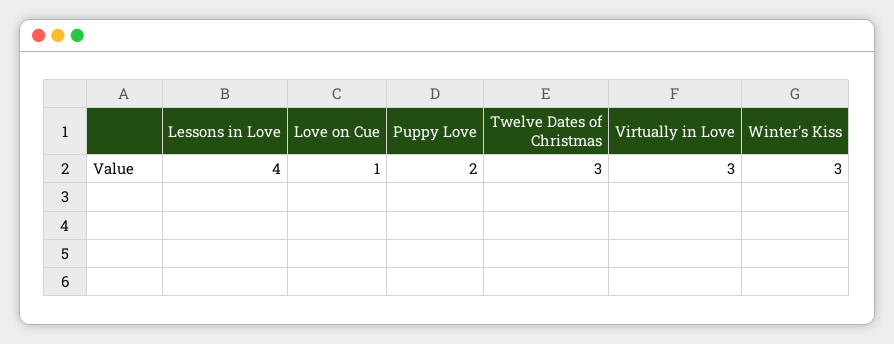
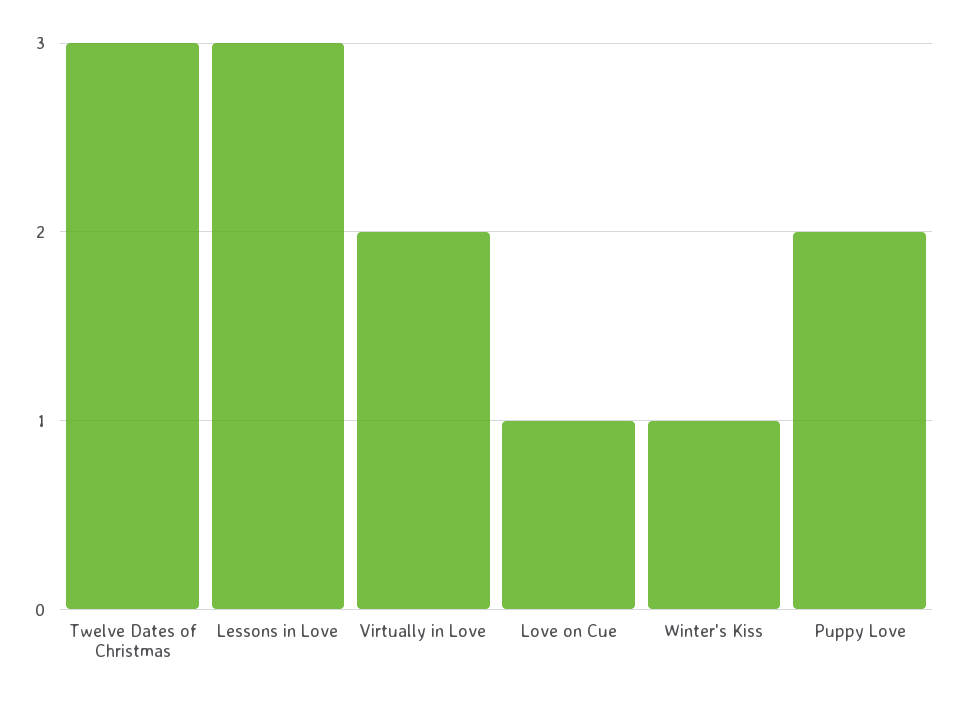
  {
-   "Lessons in Love": 4,
+   "Lessons in Love": 3,
    "Love on Cue": 1,
    "Puppy Love": 2,
    "Twelve Dates of Christmas": 3,
-   "Virtually in Love": 3,
+   "Virtually in Love": 2,
-   "Winter's Kiss": 3
+   "Winter's Kiss": 1
  }

